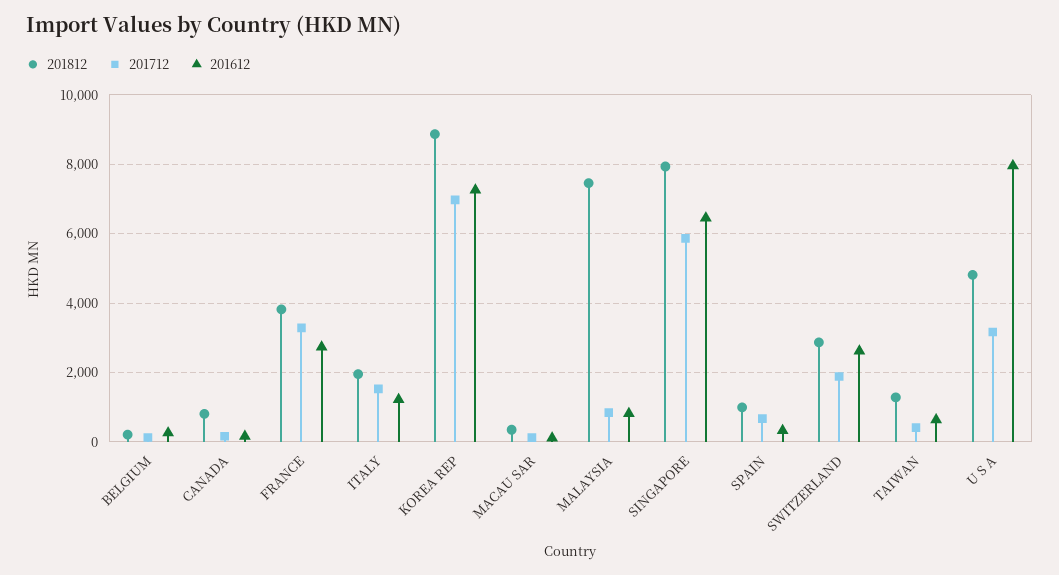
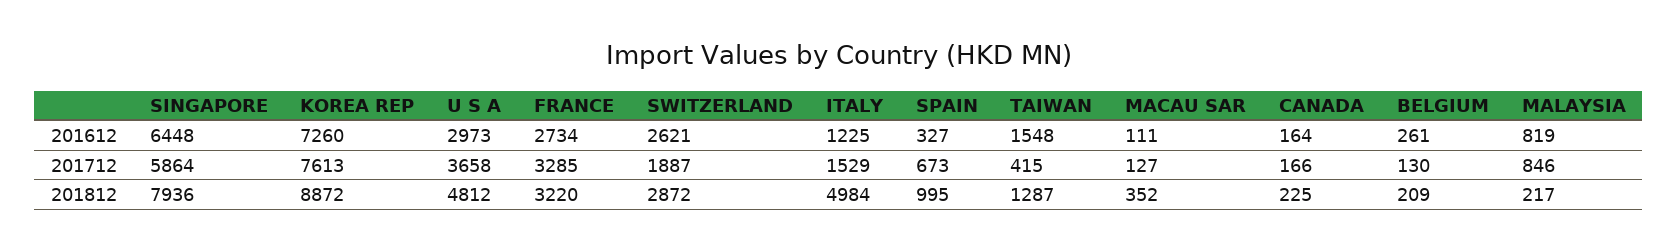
  {
    "201812": {
      "BELGIUM": 209,
-     "CANADA": 800,
+     "CANADA": 225,
-     "FRANCE": 3800,
+     "FRANCE": 3220,
-     "ITALY": 2000,
+     "ITALY": 4984,
      "KOREA REP": 8872,
      "MACAU SAR": 352,
-     "MALAYSIA": 7400,
+     "MALAYSIA": 217,
      "SINGAPORE": 7936,
      "SPAIN": 995,
      "SWITZERLAND": 2872,
      "TAIWAN": 1287,
      "U S A": 4812
    },
    "201712": {
      "BELGIUM": 130,
      "CANADA": 166,
      "FRANCE": 3285,
      "ITALY": 1529,
-     "KOREA REP": 7000,
+     "KOREA REP": 7613,
      "MACAU SAR": 127,
      "MALAYSIA": 846,
      "SINGAPORE": 5864,
      "SPAIN": 673,
      "SWITZERLAND": 1887,
      "TAIWAN": 415,
-     "U S A": 3200
+     "U S A": 3658
    },
    "201612": {
      "BELGIUM": 261,
      "CANADA": 164,
      "FRANCE": 2734,
      "ITALY": 1225,
      "KOREA REP": 7260,
      "MACAU SAR": 111,
      "MALAYSIA": 819,
      "SINGAPORE": 6448,
      "SPAIN": 327,
      "SWITZERLAND": 2621,
-     "TAIWAN": 600,
+     "TAIWAN": 1548,
-     "U S A": 8000
+     "U S A": 2973
    }
  }

